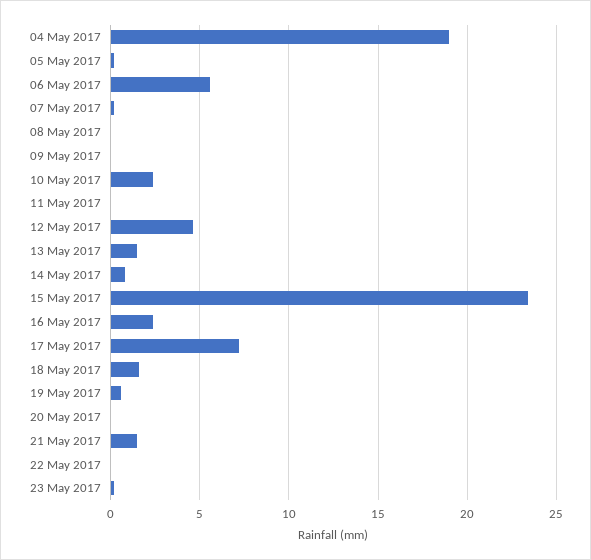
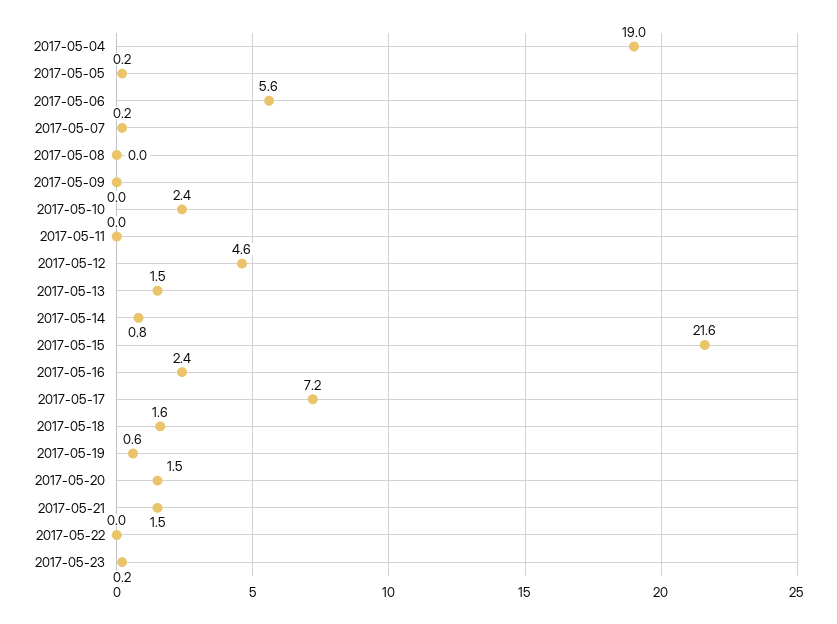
  {
    "04 May 2017": 19,
    "05 May 2017": 0.2,
    "06 May 2017": 5.6,
    "07 May 2017": 0.2,
    "08 May 2017": 0,
    "09 May 2017": 0,
    "10 May 2017": 2.4,
    "11 May 2017": 0,
    "12 May 2017": 4.6,
    "13 May 2017": 1.5,
    "14 May 2017": 0.8,
-   "15 May 2017": 23.5,
+   "15 May 2017": 21.6,
    "16 May 2017": 2.4,
    "17 May 2017": 7.2,
    "18 May 2017": 1.6,
    "19 May 2017": 0.6,
-   "20 May 2017": 0,
+   "20 May 2017": 1.5,
    "21 May 2017": 1.5,
    "22 May 2017": 0,
    "23 May 2017": 0.2
  }

